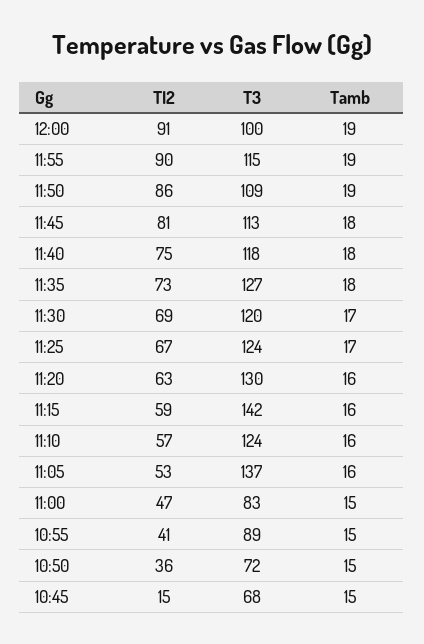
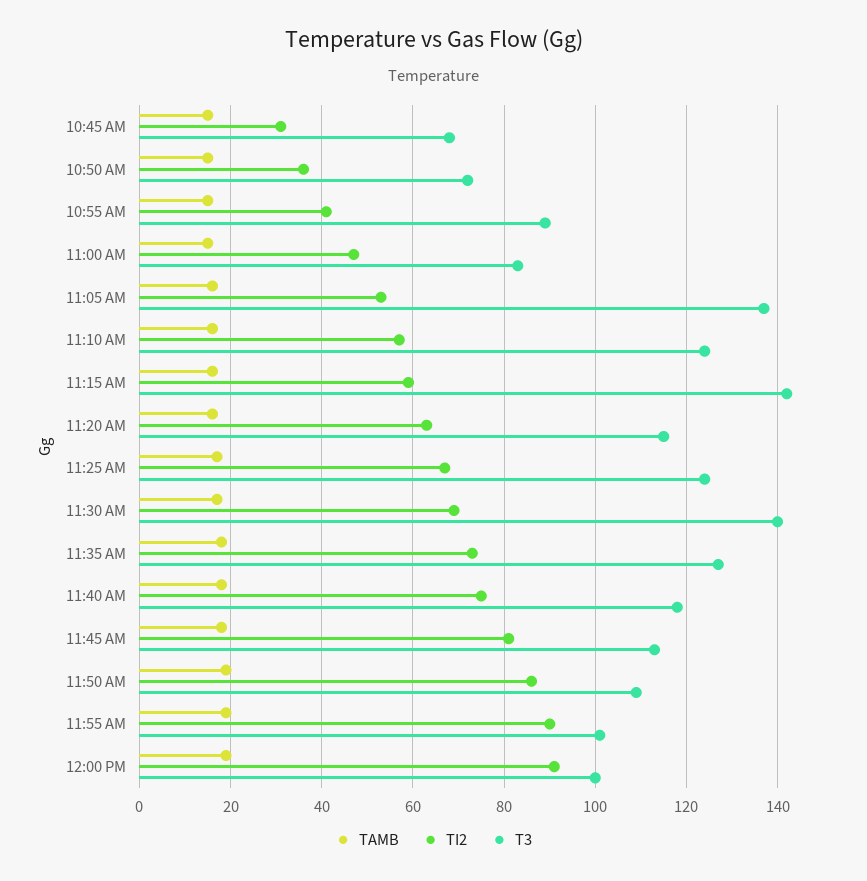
  {
    "TI2": {
      "12:00": 91,
      "11:55": 90,
      "11:50": 86,
      "11:45": 81,
      "11:40": 75,
      "11:35": 73,
      "11:30": 69,
      "11:25": 67,
      "11:20": 63,
      "11:15": 59,
      "11:10": 57,
      "11:05": 53,
      "11:00": 47,
      "10:55": 41,
      "10:50": 36,
-     "10:45": 15
+     "10:45": 30
    },
    "T3": {
      "12:00": 100,
-     "11:55": 115,
+     "11:55": 100,
      "11:50": 109,
      "11:45": 113,
      "11:40": 118,
      "11:35": 127,
-     "11:30": 120,
+     "11:30": 140,
      "11:25": 124,
-     "11:20": 130,
+     "11:20": 115,
      "11:15": 142,
      "11:10": 124,
      "11:05": 137,
      "11:00": 83,
      "10:55": 89,
      "10:50": 72,
      "10:45": 68
    },
    "Tamb": {
      "12:00": 19,
      "11:55": 19,
      "11:50": 19,
      "11:45": 18,
      "11:40": 18,
      "11:35": 18,
      "11:30": 17,
      "11:25": 17,
      "11:20": 16,
      "11:15": 16,
      "11:10": 16,
      "11:05": 16,
      "11:00": 15,
      "10:55": 15,
      "10:50": 15,
      "10:45": 15
    }
  }

